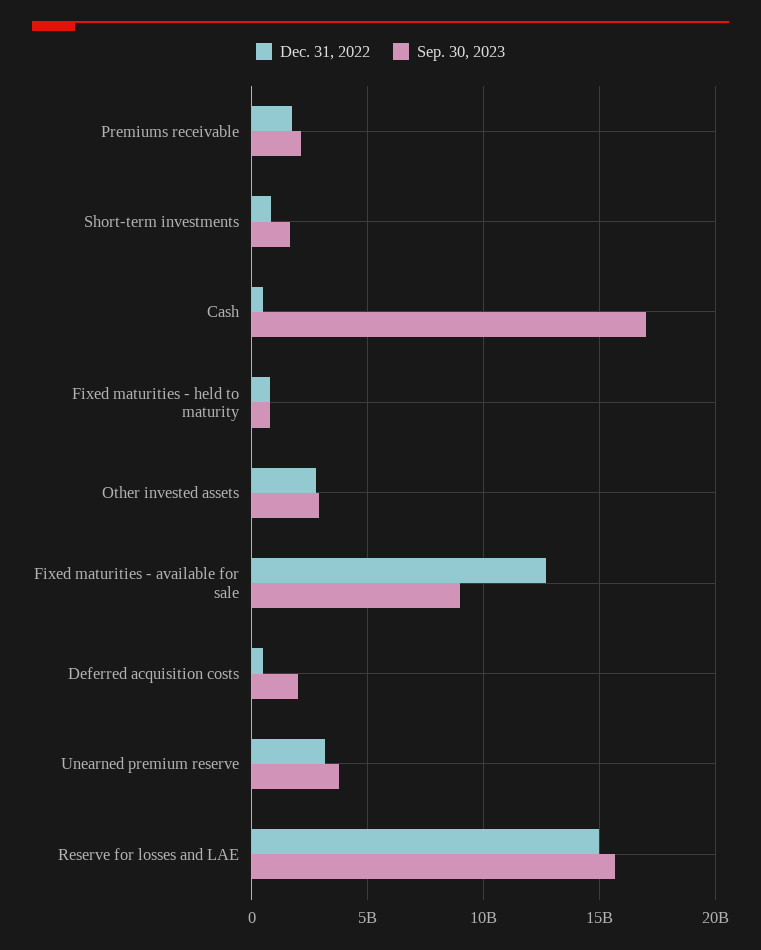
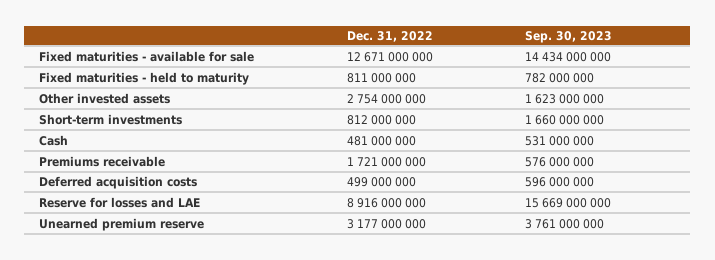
  {
    "Dec. 31, 2022": {
      "Premiums receivable": 1721000000,
      "Short-term investments": 812000000,
      "Cash": 481000000,
      "Fixed maturities - held to maturity": 811000000,
      "Other invested assets": 2754000000,
      "Fixed maturities - available for sale": 12671000000,
      "Deferred acquisition costs": 499000000,
      "Unearned premium reserve": 3177000000,
-     "Reserve for losses and LAE": 15000000000
+     "Reserve for losses and LAE": 8916000000
    },
    "Sep. 30, 2023": {
-     "Premiums receivable": 2000000000,
+     "Premiums receivable": 576000000,
      "Short-term investments": 1660000000,
-     "Cash": 17000000000,
+     "Cash": 531000000,
      "Fixed maturities - held to maturity": 782000000,
-     "Other invested assets": 3000000000,
+     "Other invested assets": 1623000000,
-     "Fixed maturities - available for sale": 9000000000,
+     "Fixed maturities - available for sale": 14434000000,
-     "Deferred acquisition costs": 2000000000,
+     "Deferred acquisition costs": 596000000,
      "Unearned premium reserve": 3761000000,
      "Reserve for losses and LAE": 15669000000
    }
  }

